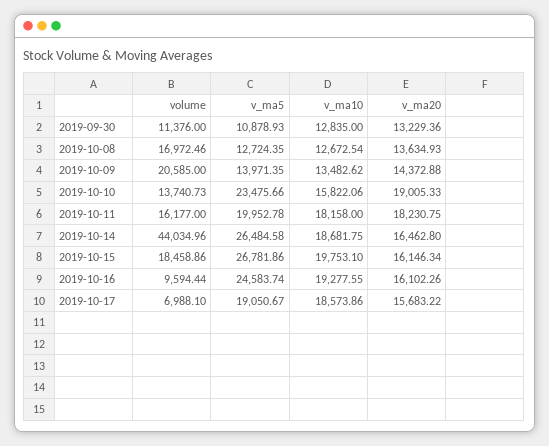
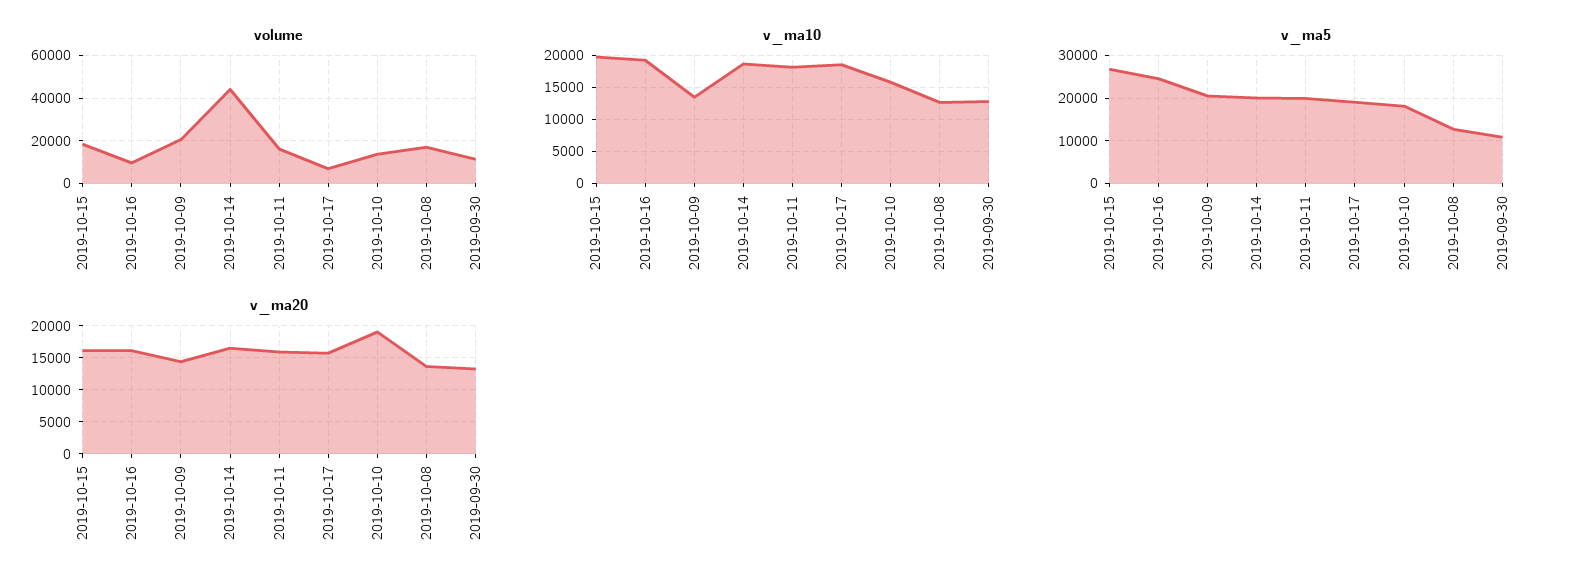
  {
    "volume": {
      "2019-09-30": 11376,
      "2019-10-08": 16972.46,
      "2019-10-09": 20585,
      "2019-10-10": 13740.73,
      "2019-10-11": 16177,
      "2019-10-14": 44034.96,
      "2019-10-15": 18458.86,
      "2019-10-16": 9594.44,
      "2019-10-17": 6988.1
    },
    "v_ma5": {
      "2019-09-30": 10878.93,
      "2019-10-08": 12724.35,
-     "2019-10-09": 13971.35,
+     "2019-10-09": 20000,
-     "2019-10-10": 23475.66,
+     "2019-10-10": 18000,
      "2019-10-11": 19952.78,
-     "2019-10-14": 26484.58,
+     "2019-10-14": 20000,
      "2019-10-15": 26781.86,
      "2019-10-16": 24583.74,
      "2019-10-17": 19050.67
    },
    "v_ma10": {
      "2019-09-30": 12835,
      "2019-10-08": 12672.54,
      "2019-10-09": 13482.62,
      "2019-10-10": 15822.06,
      "2019-10-11": 18158,
      "2019-10-14": 18681.75,
      "2019-10-15": 19753.1,
      "2019-10-16": 19277.55,
      "2019-10-17": 18573.86
    },
    "v_ma20": {
      "2019-09-30": 13229.36,
      "2019-10-08": 13634.93,
      "2019-10-09": 14372.88,
      "2019-10-10": 19005.33,
-     "2019-10-11": 18230.75,
+     "2019-10-11": 16000,
      "2019-10-14": 16462.8,
      "2019-10-15": 16146.34,
      "2019-10-16": 16102.26,
      "2019-10-17": 15683.22
    }
  }

